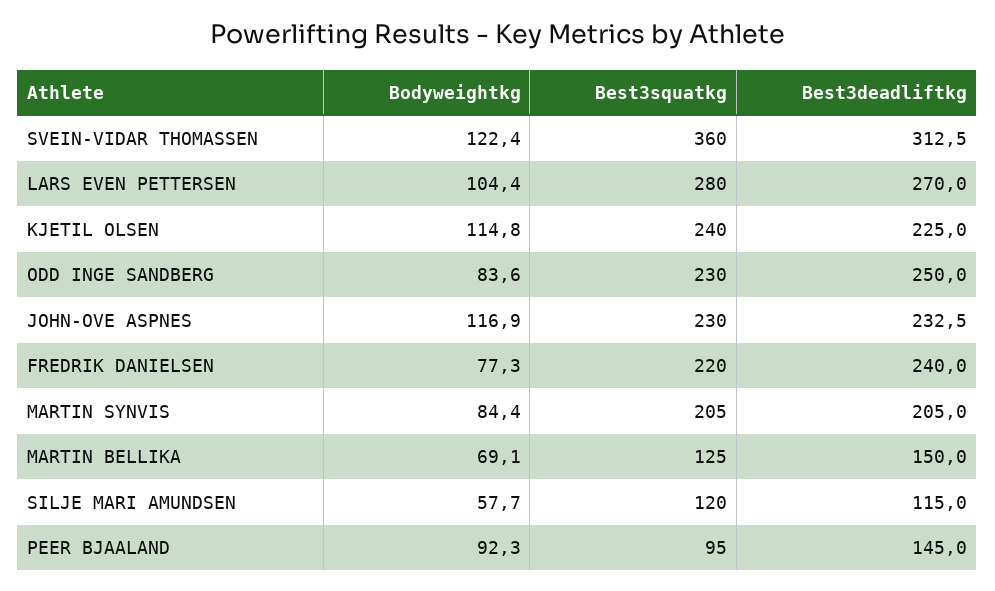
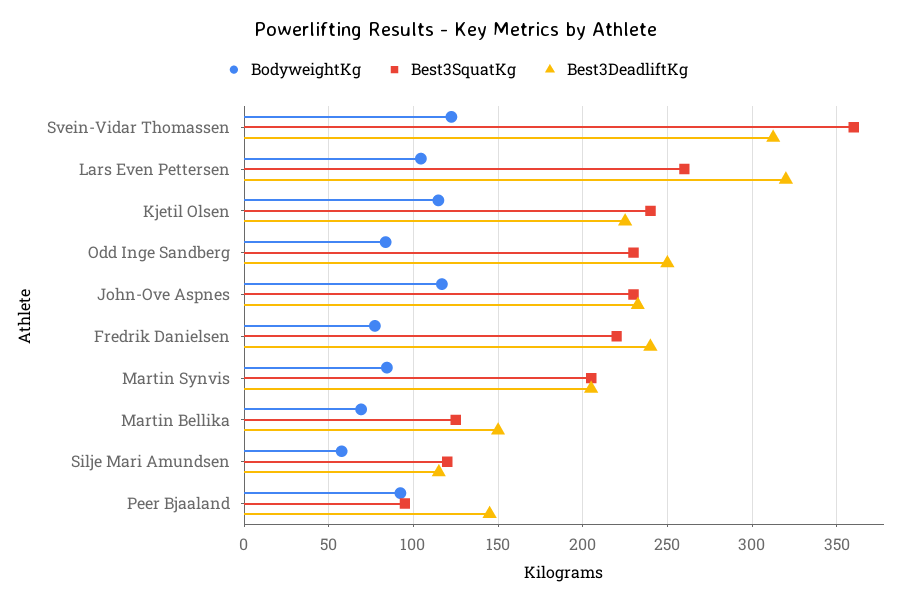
  {
    "Bodyweightkg": {
      "SVEIN-VIDAR THOMASSEN": 122.4,
      "LARS EVEN PETTERSEN": 104.4,
      "KJETIL OLSEN": 114.8,
      "ODD INGE SANDBERG": 83.6,
      "JOHN-OVE ASPNES": 116.9,
      "FREDRIK DANIELSEN": 77.3,
      "MARTIN SYNVIS": 84.4,
      "MARTIN BELLIKA": 69.1,
      "SILJE MARI AMUNDSEN": 57.7,
      "PEER BJAALAND": 92.3
    },
    "Best3squatkg": {
      "SVEIN-VIDAR THOMASSEN": 360,
-     "LARS EVEN PETTERSEN": 280,
+     "LARS EVEN PETTERSEN": 260,
      "KJETIL OLSEN": 240,
      "ODD INGE SANDBERG": 230,
      "JOHN-OVE ASPNES": 230,
      "FREDRIK DANIELSEN": 220,
      "MARTIN SYNVIS": 205,
      "MARTIN BELLIKA": 125,
      "SILJE MARI AMUNDSEN": 120,
      "PEER BJAALAND": 95
    },
    "Best3deadliftkg": {
      "SVEIN-VIDAR THOMASSEN": 312.5,
-     "LARS EVEN PETTERSEN": 270,
+     "LARS EVEN PETTERSEN": 320,
      "KJETIL OLSEN": 225,
      "ODD INGE SANDBERG": 250,
      "JOHN-OVE ASPNES": 232.5,
      "FREDRIK DANIELSEN": 240,
      "MARTIN SYNVIS": 205,
      "MARTIN BELLIKA": 150,
      "SILJE MARI AMUNDSEN": 115,
      "PEER BJAALAND": 145
    }
  }

